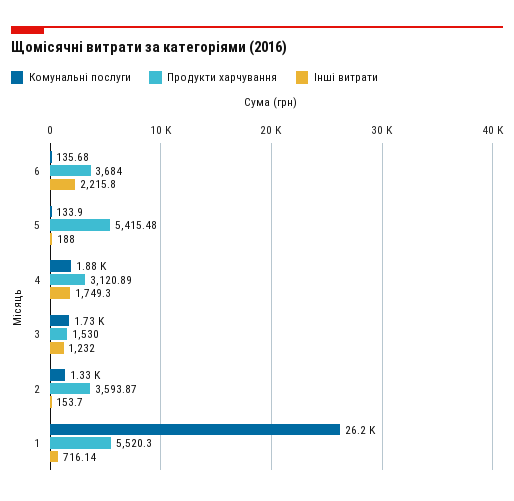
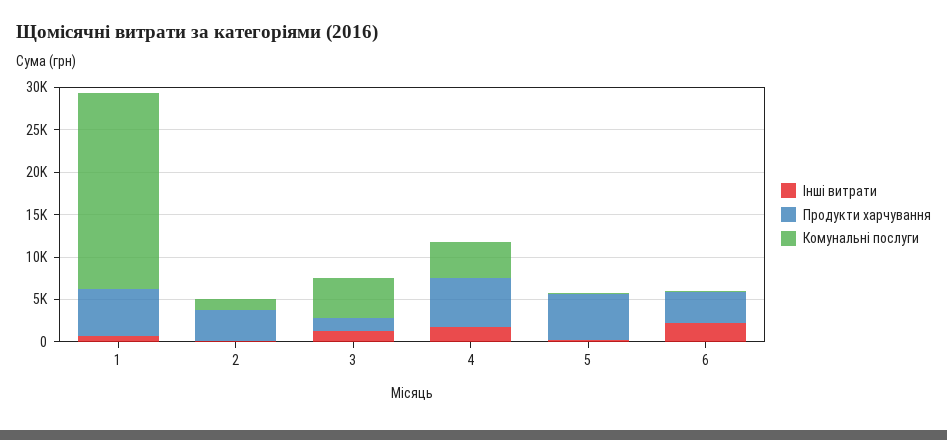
  {
    "Комунальні послуги": {
      "6": 135.68,
      "5": 133.9,
-     "4": 1880,
+     "4": 4000,
-     "3": 1730,
+     "3": 5000,
      "2": 1330,
-     "1": 26200
+     "1": 23000
    },
    "Продукти харчування": {
      "6": 3684,
      "5": 5415.48,
-     "4": 3120.89,
+     "4": 6000,
      "3": 1530,
      "2": 3593.87,
      "1": 5520.3
    },
    "Інші витрати": {
      "6": 2215.8,
      "5": 188,
      "4": 1749.3,
      "3": 1232,
      "2": 153.7,
      "1": 716.14
    }
  }

